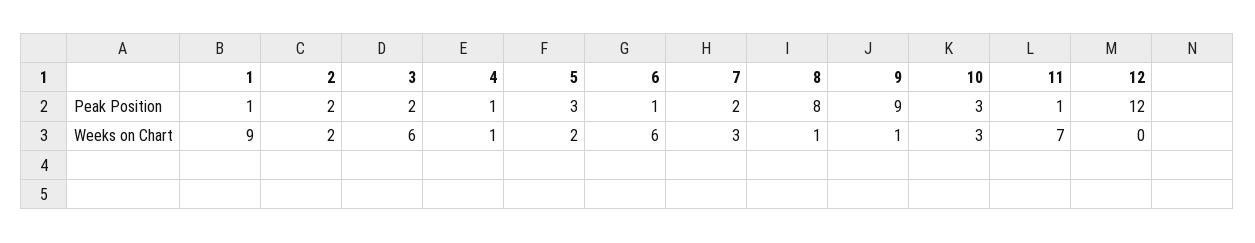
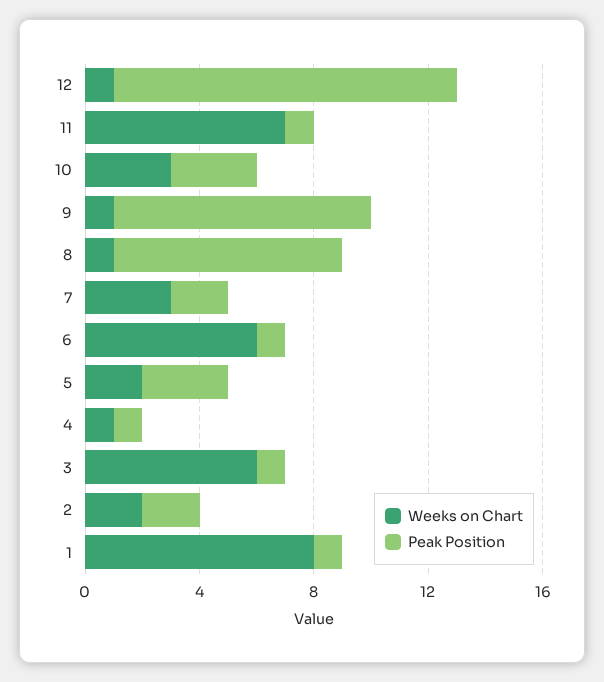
  {
    "Peak Position": {
      "1": 1,
      "2": 2,
-     "3": 2,
+     "3": 1,
      "4": 1,
      "5": 3,
      "6": 1,
      "7": 2,
      "8": 8,
      "9": 9,
      "10": 3,
      "11": 1,
      "12": 12
    },
    "Weeks on Chart": {
-     "1": 9,
+     "1": 8,
      "2": 2,
      "3": 6,
      "4": 1,
      "5": 2,
      "6": 6,
      "7": 3,
      "8": 1,
      "9": 1,
      "10": 3,
      "11": 7,
-     "12": 0
+     "12": 1
    }
  }

